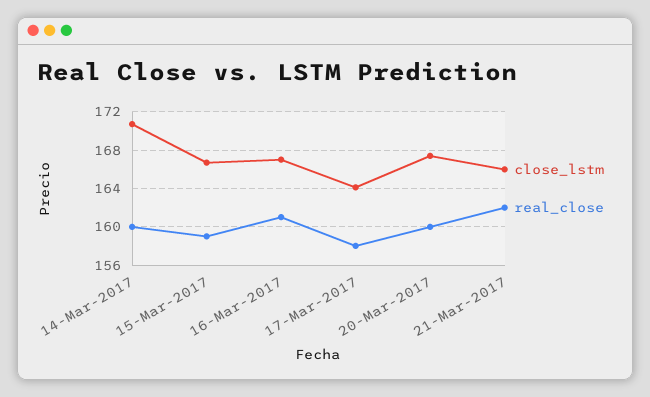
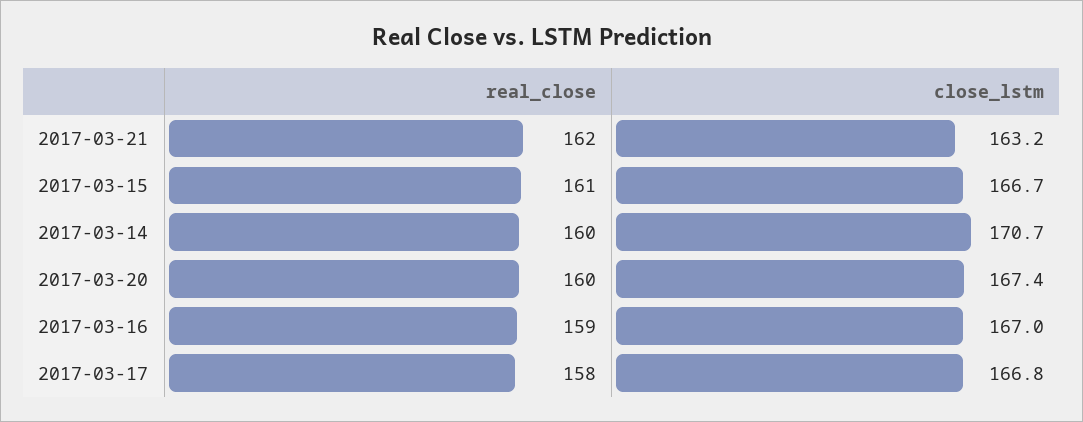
  {
    "close_lstm": {
      "14-Mar-2017": 170.7,
      "15-Mar-2017": 166.7,
      "16-Mar-2017": 167,
-     "17-Mar-2017": 164,
+     "17-Mar-2017": 166.8,
      "20-Mar-2017": 167.4,
-     "21-Mar-2017": 166
+     "21-Mar-2017": 163.2
    },
    "real_close": {
      "14-Mar-2017": 160,
-     "15-Mar-2017": 159,
+     "15-Mar-2017": 161,
-     "16-Mar-2017": 161,
+     "16-Mar-2017": 159,
      "17-Mar-2017": 158,
      "20-Mar-2017": 160,
      "21-Mar-2017": 162
    }
  }

